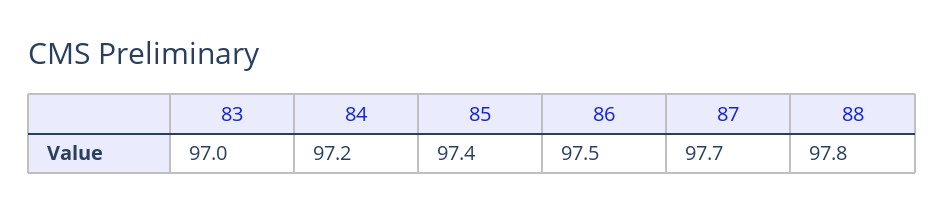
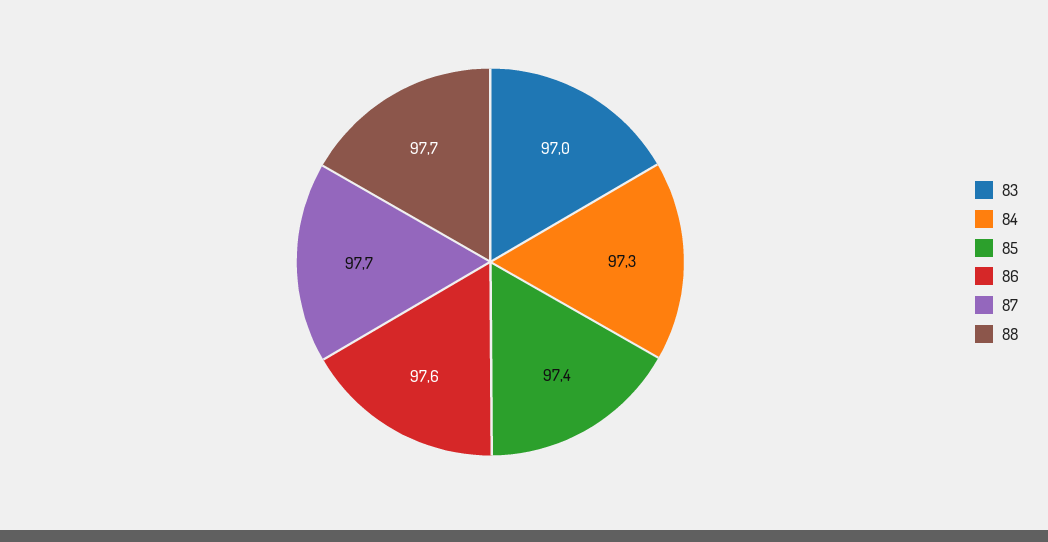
  {
    "83": 97,
-   "84": 97.2,
+   "84": 97.3,
    "85": 97.4,
-   "86": 97.5,
+   "86": 97.6,
    "87": 97.7,
-   "88": 97.8
+   "88": 97.7
  }

